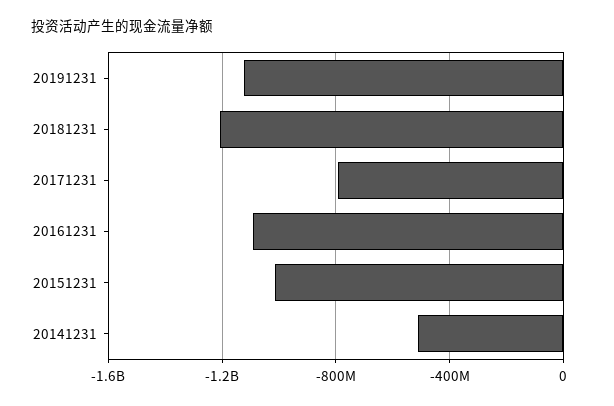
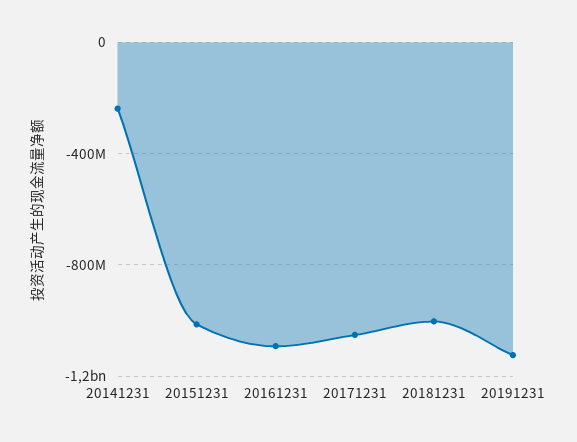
  {
    "20191231": -1100000000,
-   "20181231": -1200000000,
+   "20181231": -1000000000,
-   "20171231": -800000000,
+   "20171231": -1050000000,
    "20161231": -1100000000,
    "20151231": -1000000000,
-   "20141231": -500000000
+   "20141231": -250000000
  }

